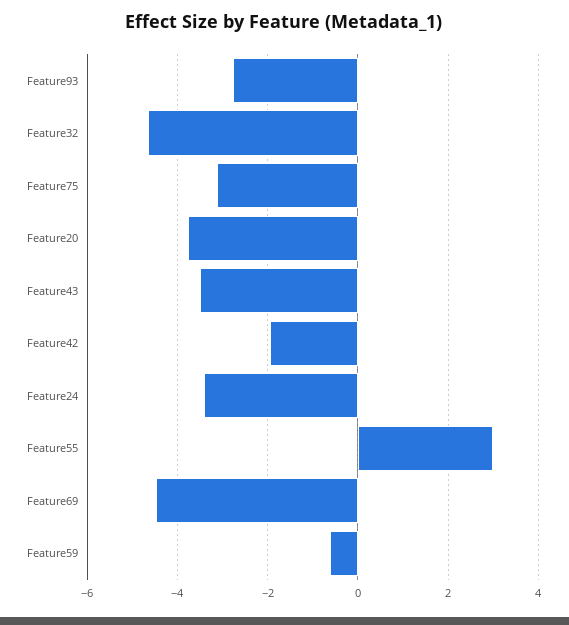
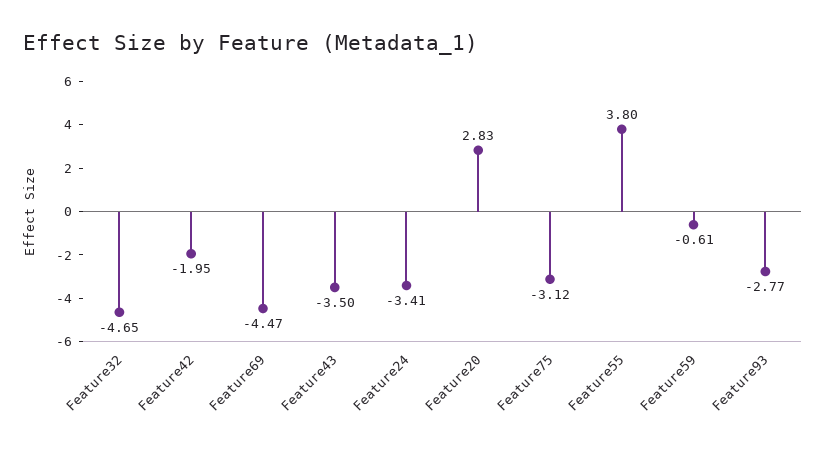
  {
    "Feature93": -2.77,
    "Feature32": -4.65,
    "Feature75": -3.12,
-   "Feature20": -3.8,
+   "Feature20": 2.83,
    "Feature43": -3.5,
    "Feature42": -1.95,
    "Feature24": -3.41,
-   "Feature55": 3,
+   "Feature55": 3.8,
    "Feature69": -4.47,
    "Feature59": -0.61
  }

